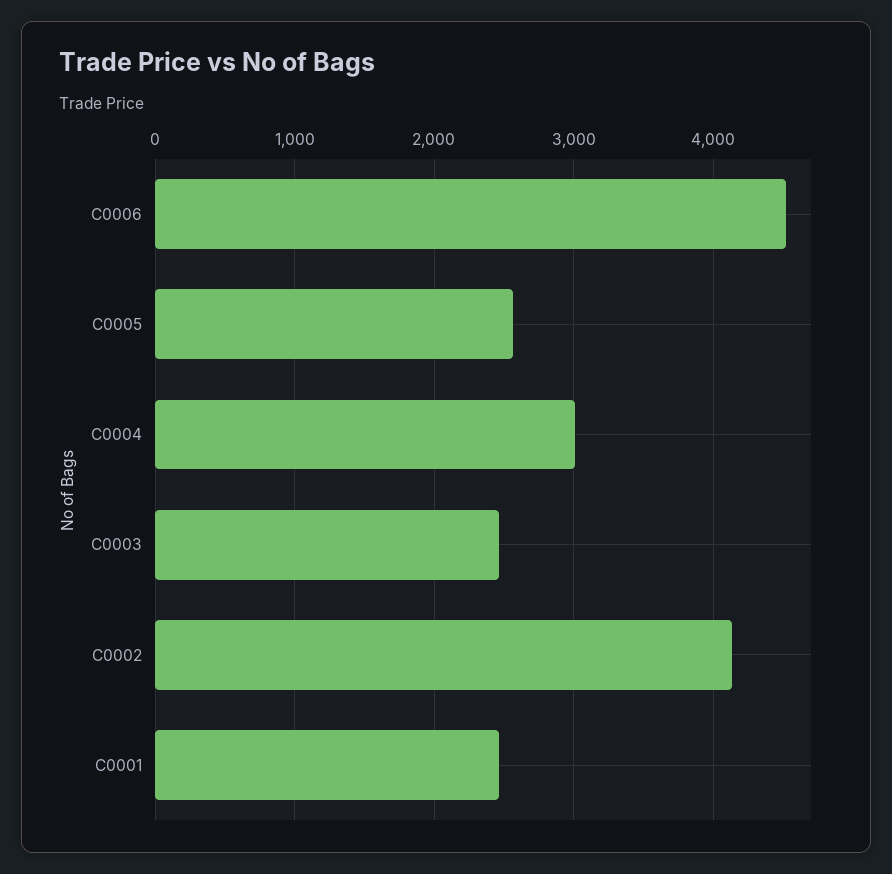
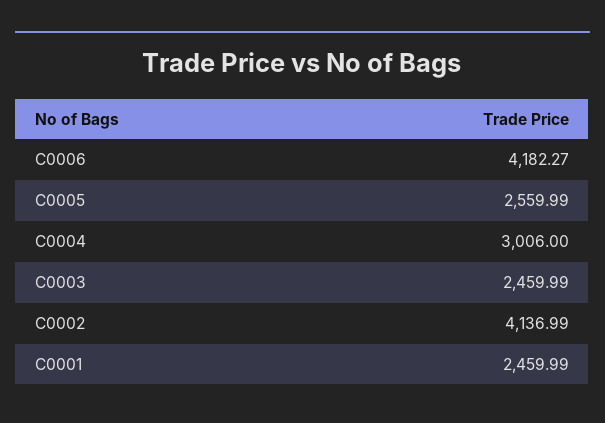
  {
-   "C0006": 4500,
+   "C0006": 4182.27,
    "C0005": 2559.99,
    "C0004": 3006,
    "C0003": 2459.99,
    "C0002": 4136.99,
    "C0001": 2459.99
  }

